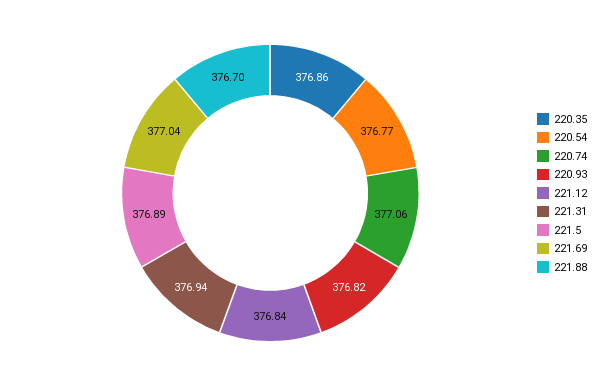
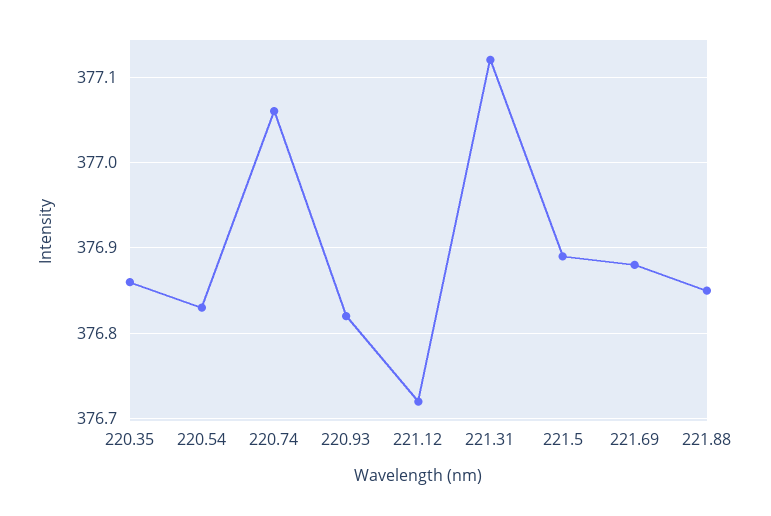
  {
    "220.35": 376.86,
-   "220.54": 376.77,
+   "220.54": 376.83,
    "220.74": 377.06,
    "220.93": 376.82,
-   "221.12": 376.84,
+   "221.12": 376.72,
-   "221.31": 376.94,
+   "221.31": 377.12,
    "221.5": 376.89,
-   "221.69": 377.04,
+   "221.69": 376.88,
-   "221.88": 376.7
+   "221.88": 376.85
  }

